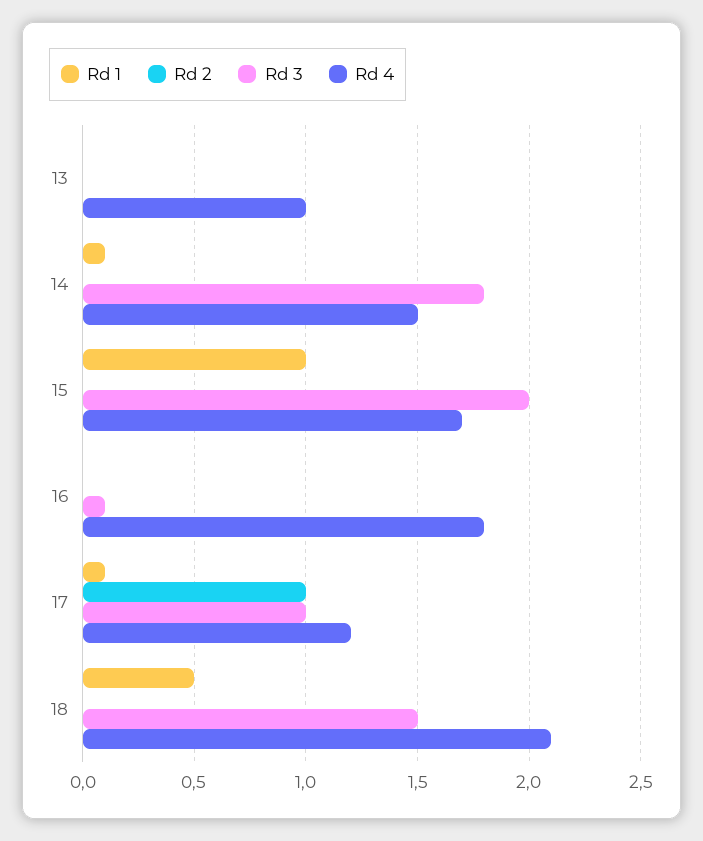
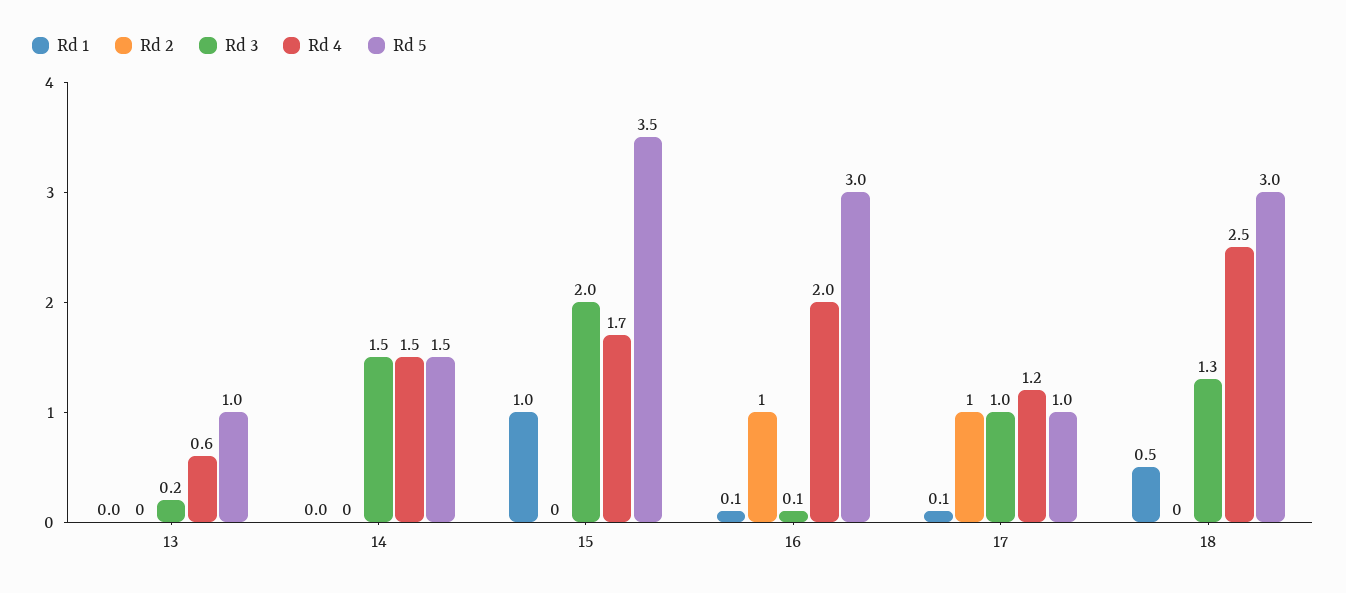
  {
    "Rd 1": {
      "13": 0,
-     "14": 0.1,
+     "14": 0,
      "15": 1,
-     "16": 0,
+     "16": 0.1,
      "17": 0.1,
      "18": 0.5
    },
    "Rd 2": {
      "13": 0,
      "14": 0,
      "15": 0,
-     "16": 0,
+     "16": 1,
      "17": 1,
      "18": 0
    },
    "Rd 3": {
-     "13": 0,
+     "13": 0.2,
-     "14": 1.8,
+     "14": 1.5,
      "15": 2,
      "16": 0.1,
      "17": 1,
-     "18": 1.5
+     "18": 1.3
    },
    "Rd 4": {
-     "13": 1,
+     "13": 0.6,
      "14": 1.5,
      "15": 1.7,
-     "16": 1.8,
+     "16": 2,
      "17": 1.2,
-     "18": 2.1
+     "18": 2.5
-   }
+   },
+   "Rd 5": {
+     "13": 1,
+     "14": 1.5,
+     "15": 3.5,
+     "16": 3,
+     "17": 1,
+     "18": 3
+   }
  }

